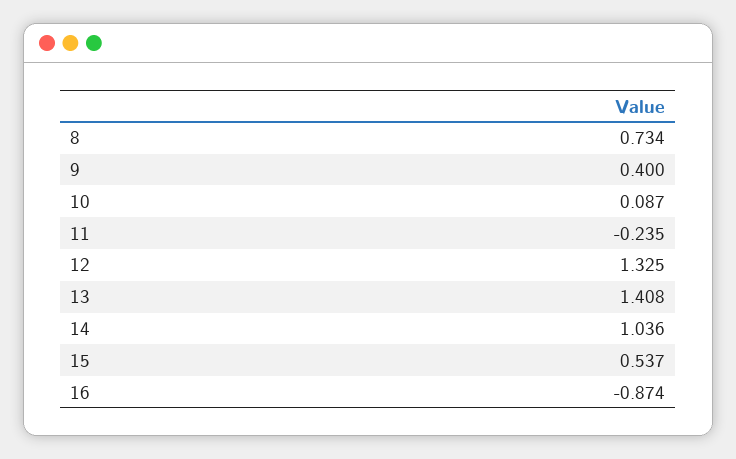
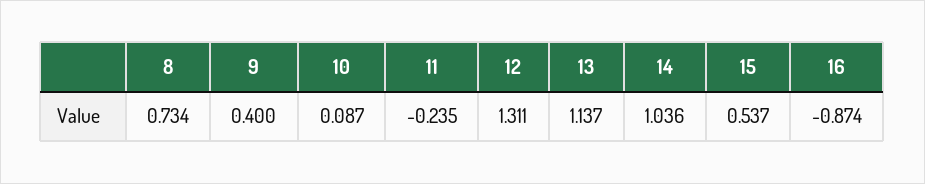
  {
    "8": 0.734,
    "9": 0.4,
    "10": 0.087,
    "11": -0.235,
-   "12": 1.325,
+   "12": 1.311,
-   "13": 1.408,
+   "13": 1.137,
    "14": 1.036,
    "15": 0.537,
    "16": -0.874
  }

